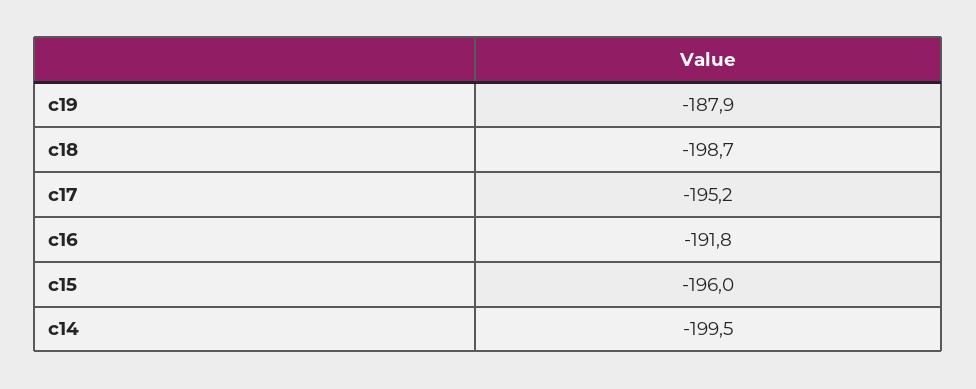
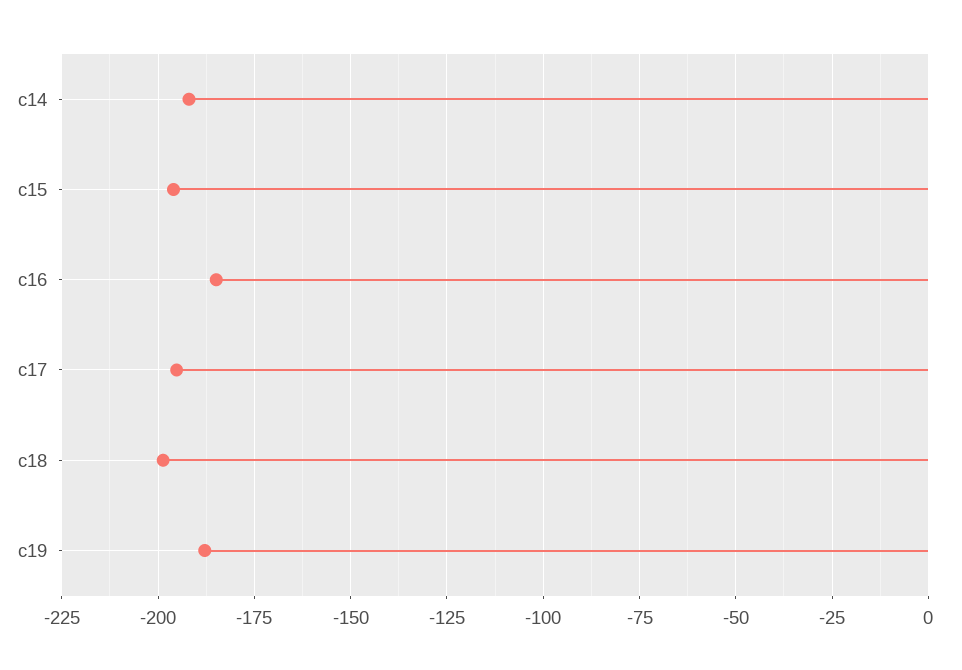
  {
    "c19": -187.9,
    "c18": -198.7,
    "c17": -195.2,
-   "c16": -191.8,
+   "c16": -185,
    "c15": -196,
-   "c14": -199.5
+   "c14": -192.5
  }

